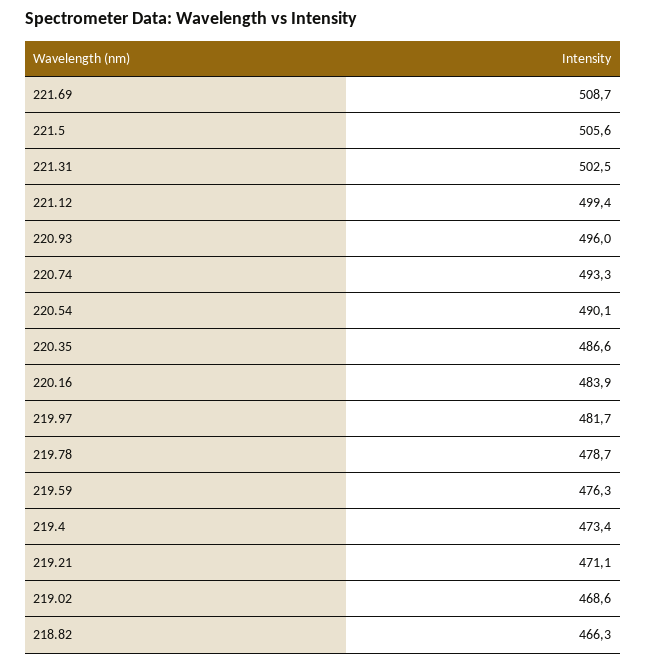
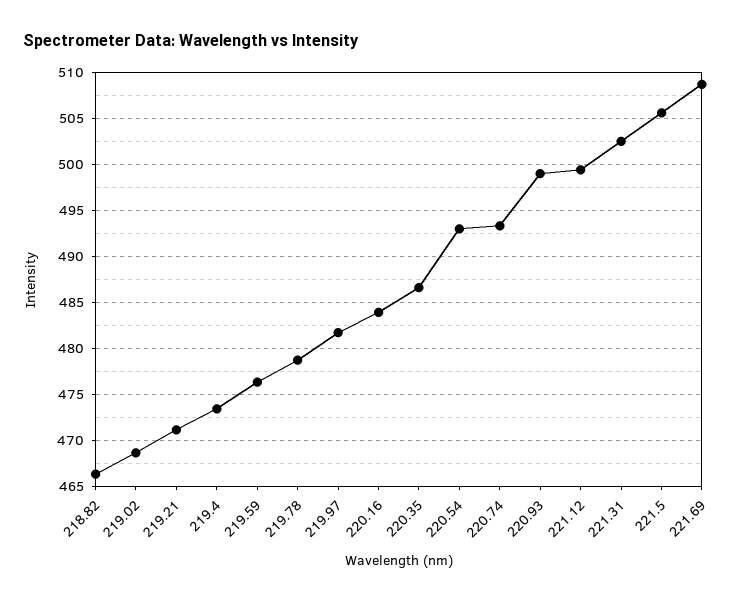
  {
    "221.69": 508.7,
    "221.5": 505.6,
    "221.31": 502.5,
    "221.12": 499.4,
-   "220.93": 496,
+   "220.93": 499,
    "220.74": 493.3,
-   "220.54": 490.1,
+   "220.54": 493,
    "220.35": 486.6,
    "220.16": 483.9,
    "219.97": 481.7,
    "219.78": 478.7,
    "219.59": 476.3,
    "219.4": 473.4,
    "219.21": 471.1,
    "219.02": 468.6,
    "218.82": 466.3
  }

